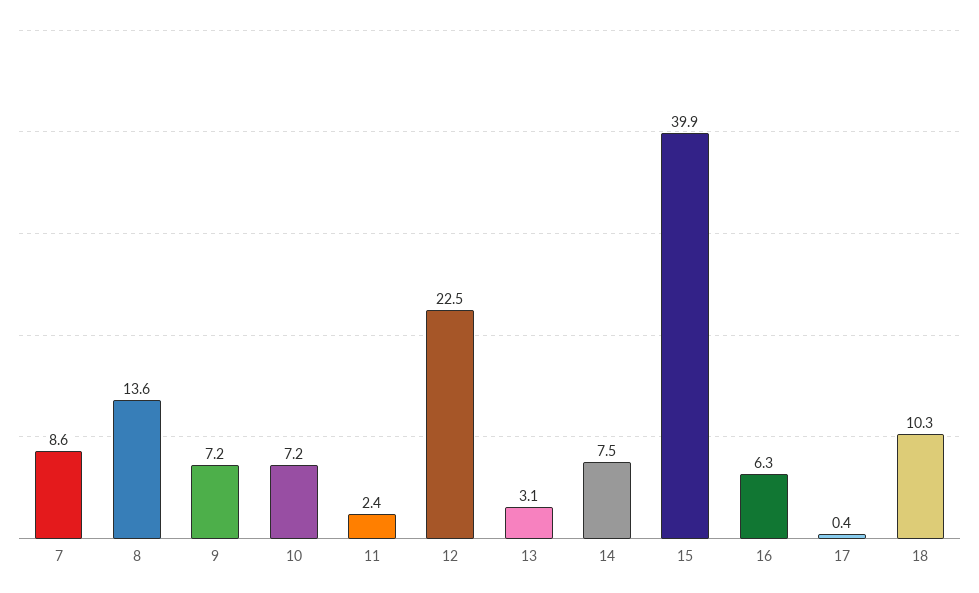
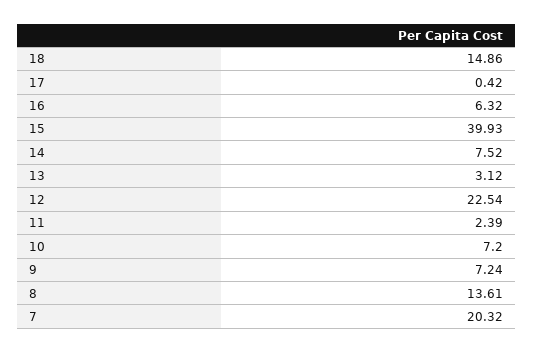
  {
-   "7": 8.6,
+   "7": 20.32,
    "8": 13.61,
    "9": 7.24,
    "10": 7.2,
    "11": 2.39,
    "12": 22.54,
    "13": 3.12,
    "14": 7.52,
    "15": 39.93,
    "16": 6.32,
    "17": 0.42,
-   "18": 10.3
+   "18": 14.86
  }

